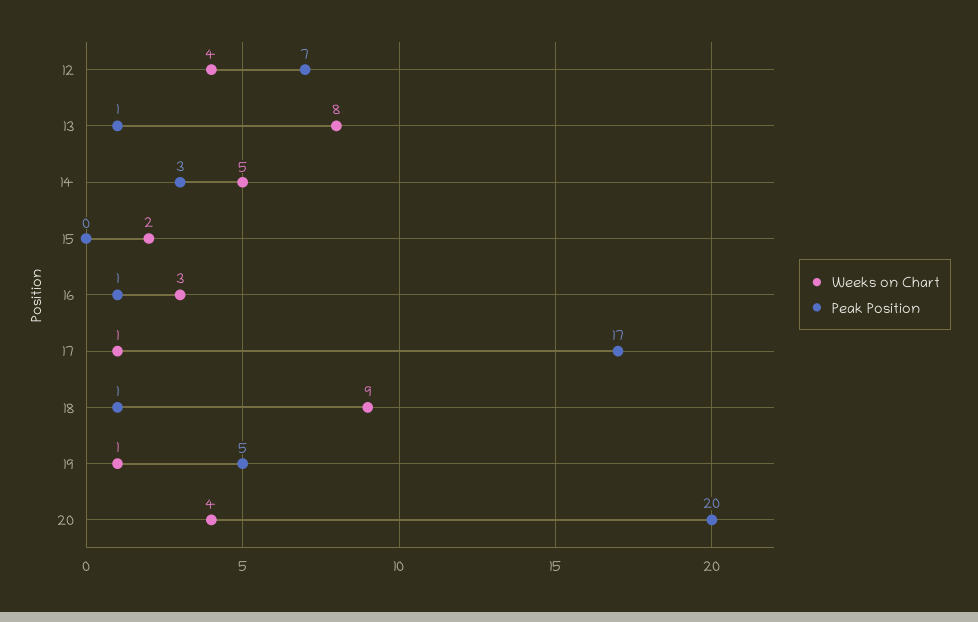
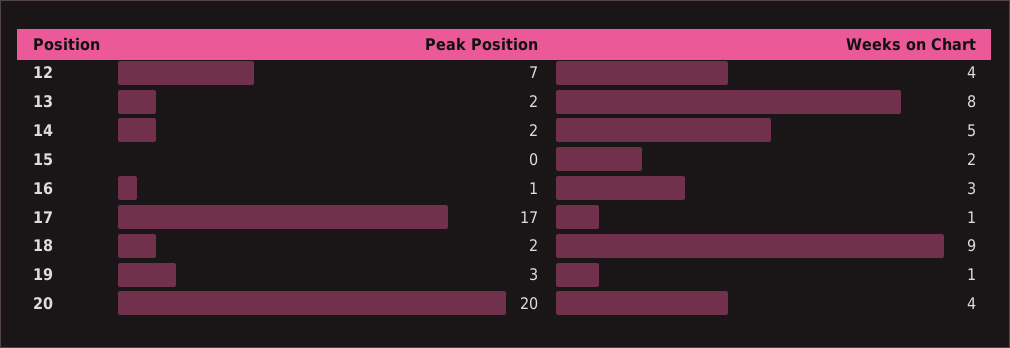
  {
    "Weeks on Chart": {
      "12": 4,
      "13": 8,
      "14": 5,
      "15": 2,
      "16": 3,
      "17": 1,
      "18": 9,
      "19": 1,
      "20": 4
    },
    "Peak Position": {
      "12": 7,
-     "13": 1,
+     "13": 2,
-     "14": 3,
+     "14": 2,
      "15": 0,
      "16": 1,
      "17": 17,
-     "18": 1,
+     "18": 2,
-     "19": 5,
+     "19": 3,
      "20": 20
    }
  }

